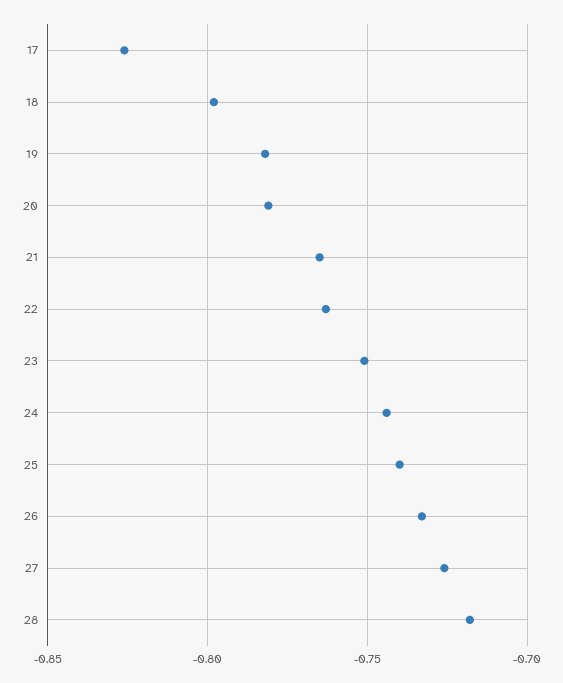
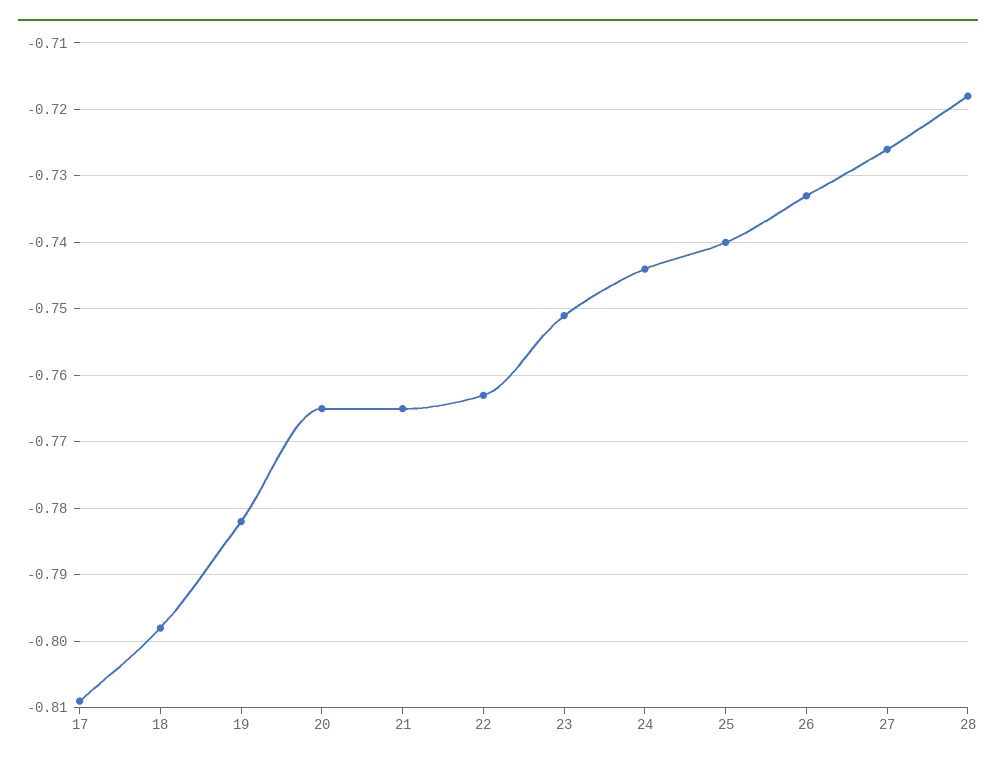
  {
-   "17": -0.825,
+   "17": -0.809,
    "18": -0.798,
    "19": -0.782,
-   "20": -0.78,
+   "20": -0.765,
    "21": -0.765,
    "22": -0.763,
    "23": -0.751,
    "24": -0.744,
    "25": -0.74,
    "26": -0.733,
    "27": -0.726,
    "28": -0.718
  }

